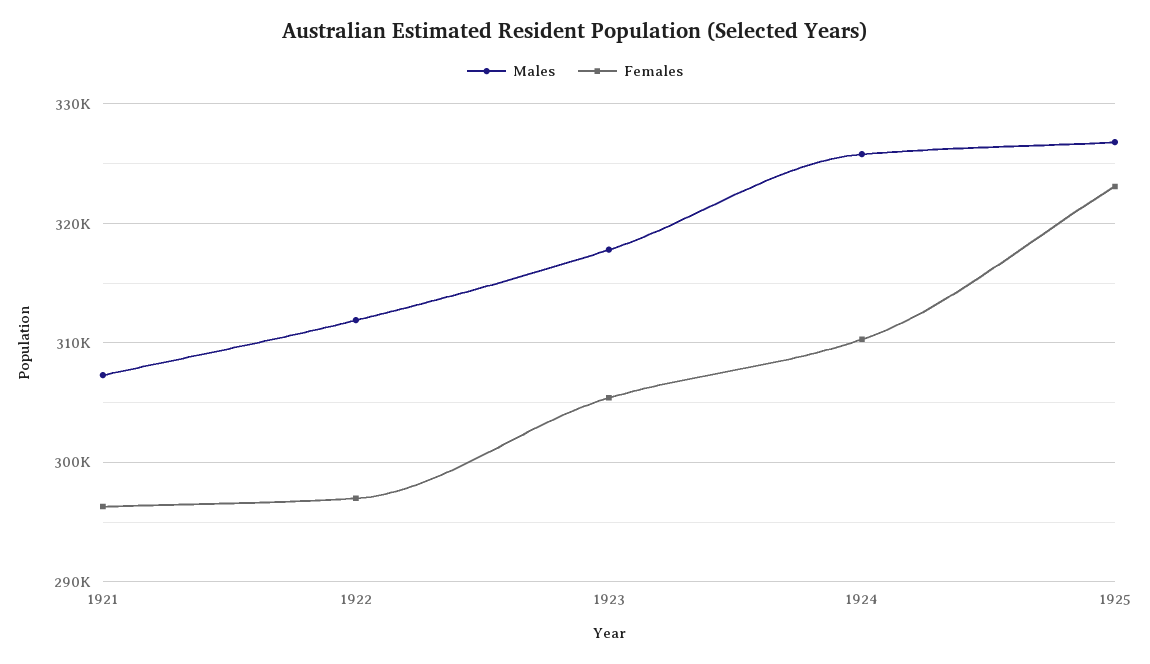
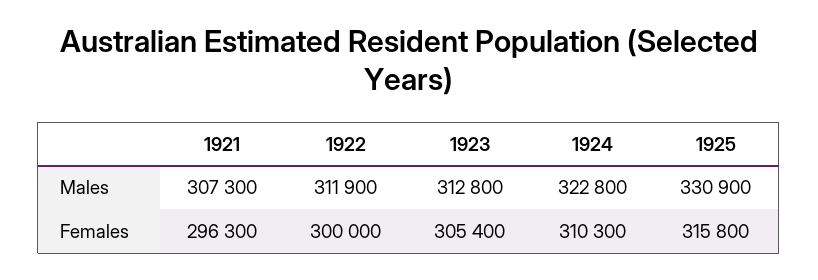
  {
    "Males": {
      "1921": 307300,
      "1922": 311900,
-     "1923": 318000,
+     "1923": 312800,
-     "1924": 326000,
+     "1924": 322800,
-     "1925": 327000
+     "1925": 330900
    },
    "Females": {
      "1921": 296300,
-     "1922": 297000,
+     "1922": 300000,
      "1923": 305400,
      "1924": 310300,
-     "1925": 323000
+     "1925": 315800
    }
  }

